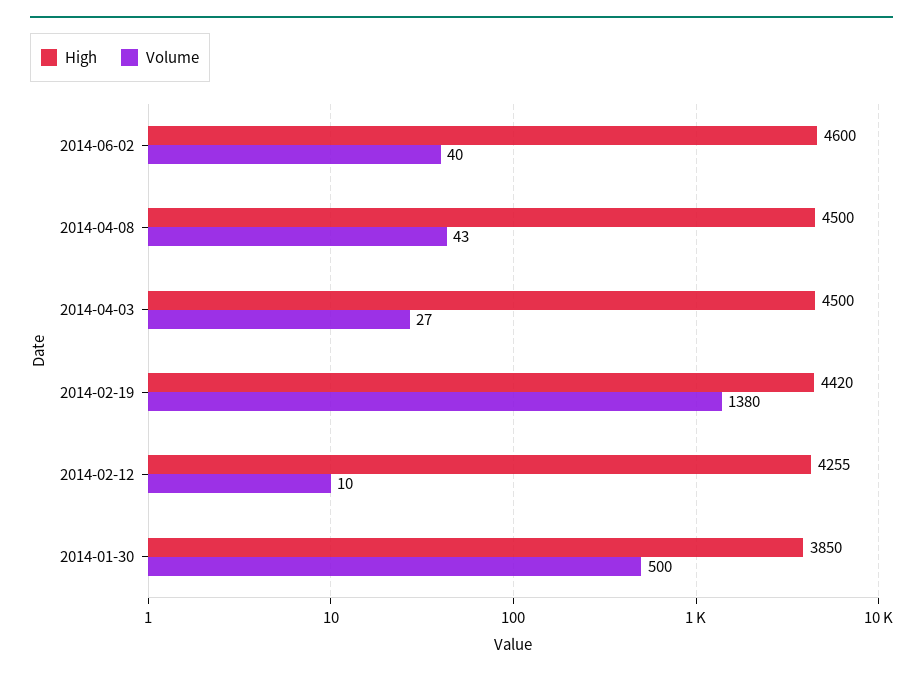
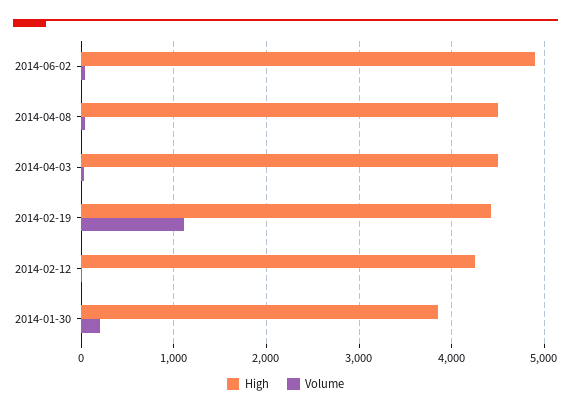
  {
    "High": {
-     "2014-06-02": 4600,
+     "2014-06-02": 4900,
      "2014-04-08": 4500,
      "2014-04-03": 4500,
      "2014-02-19": 4420,
      "2014-02-12": 4255,
      "2014-01-30": 3850
    },
    "Volume": {
      "2014-06-02": 40,
      "2014-04-08": 43,
      "2014-04-03": 27,
-     "2014-02-19": 1380,
+     "2014-02-19": 1100,
      "2014-02-12": 10,
-     "2014-01-30": 500
+     "2014-01-30": 200
    }
  }

